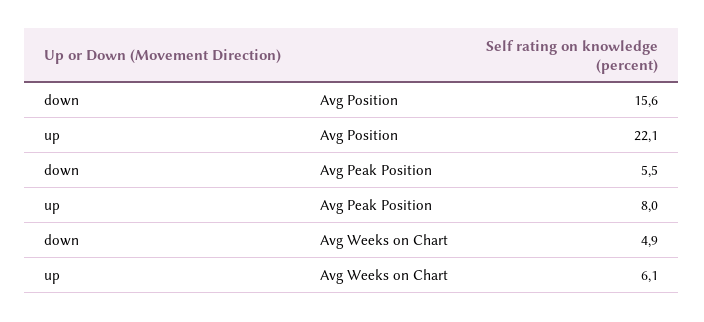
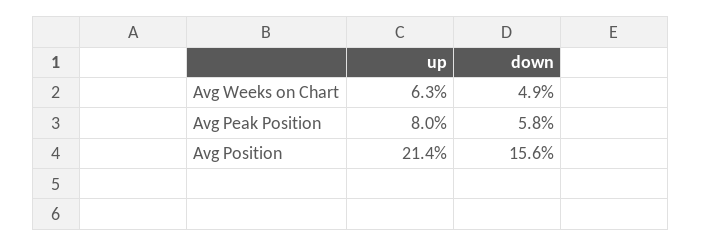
  {
    "down": {
      "Avg Position": 15.6,
-     "Avg Peak Position": 5.5,
+     "Avg Peak Position": 5.8,
      "Avg Weeks on Chart": 4.9
    },
    "up": {
-     "Avg Position": 22.1,
+     "Avg Position": 21.4,
      "Avg Peak Position": 8,
-     "Avg Weeks on Chart": 6.1
+     "Avg Weeks on Chart": 6.3
    }
  }

